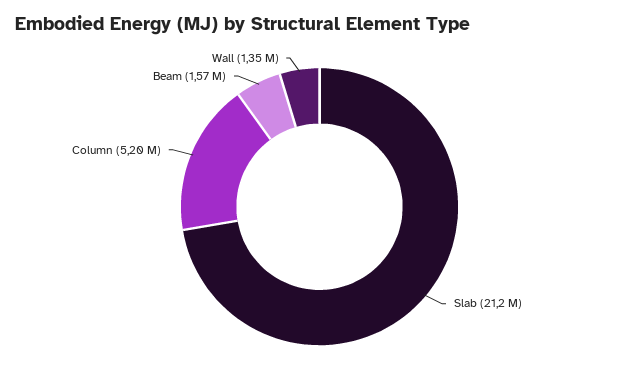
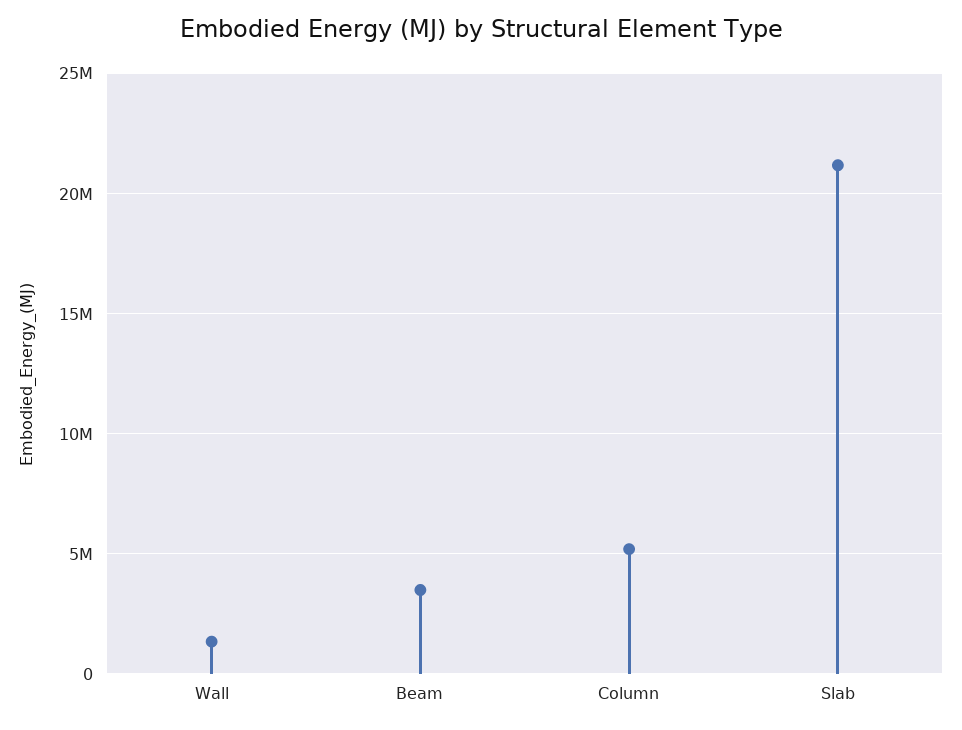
  {
    "Slab": 21200000,
    "Column": 5200000,
-   "Beam": 1570000,
+   "Beam": 3500000,
    "Wall": 1350000
  }

